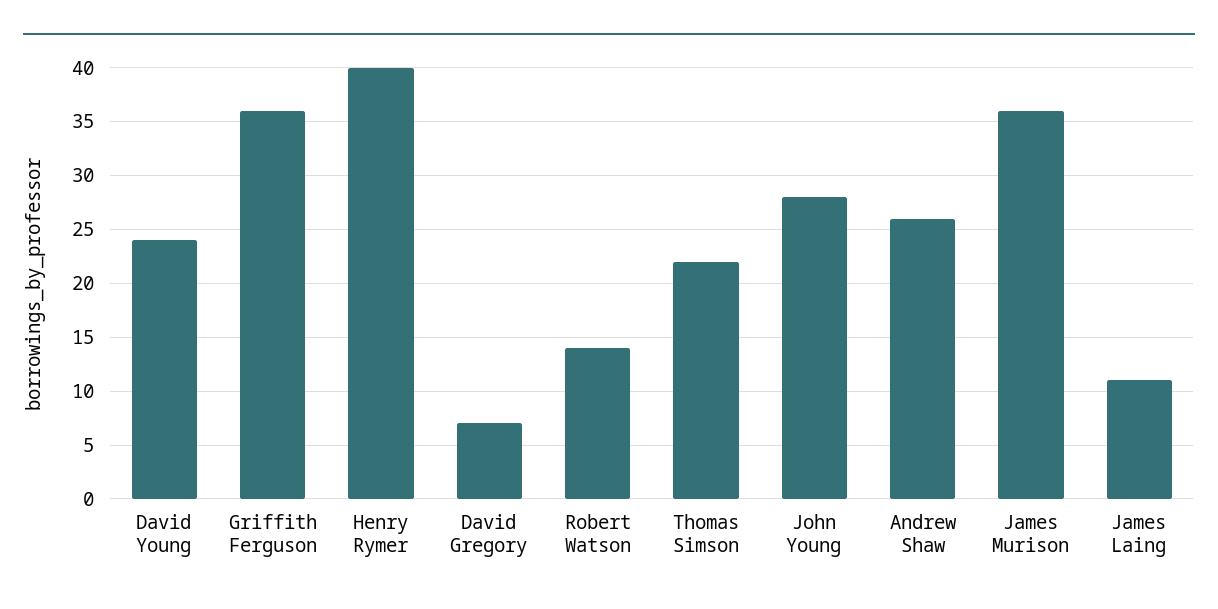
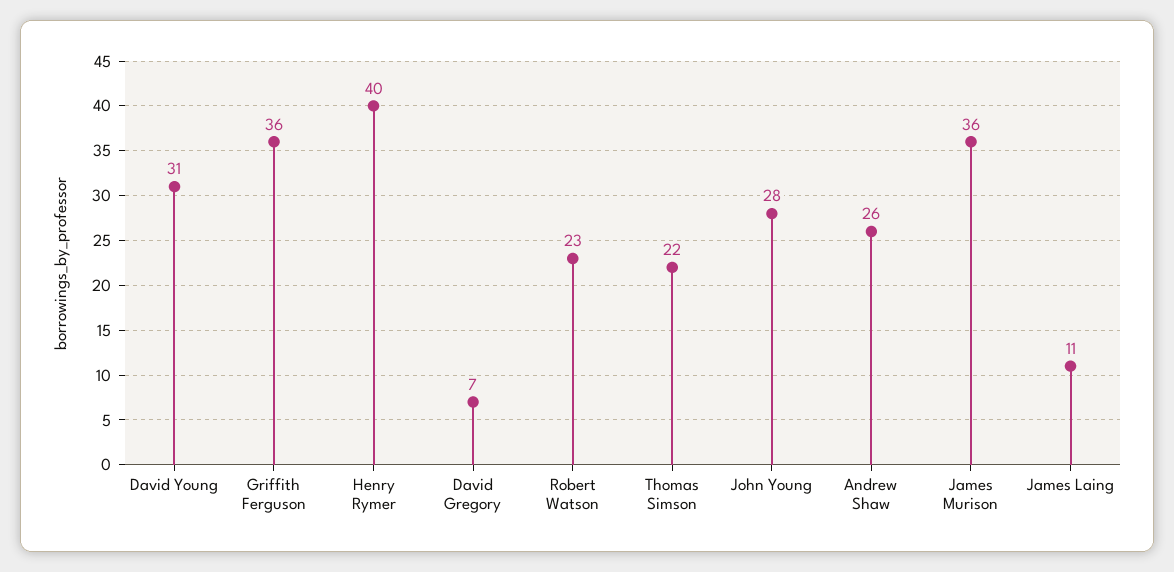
  {
-   "David Young": 24,
+   "David Young": 31,
    "Griffith Ferguson": 36,
    "Henry Rymer": 40,
    "David Gregory": 7,
-   "Robert Watson": 14,
+   "Robert Watson": 23,
    "Thomas Simson": 22,
    "John Young": 28,
    "Andrew Shaw": 26,
    "James Murison": 36,
    "James Laing": 11
  }

